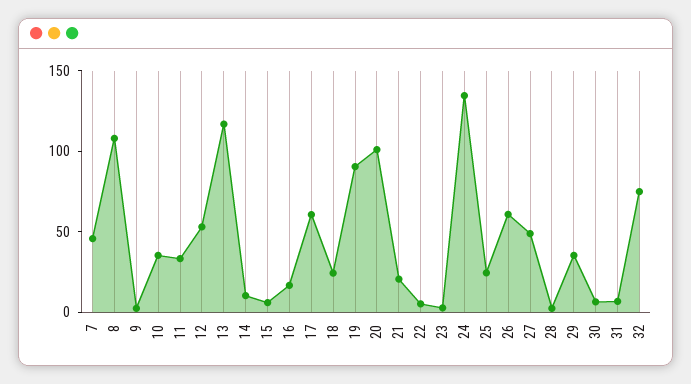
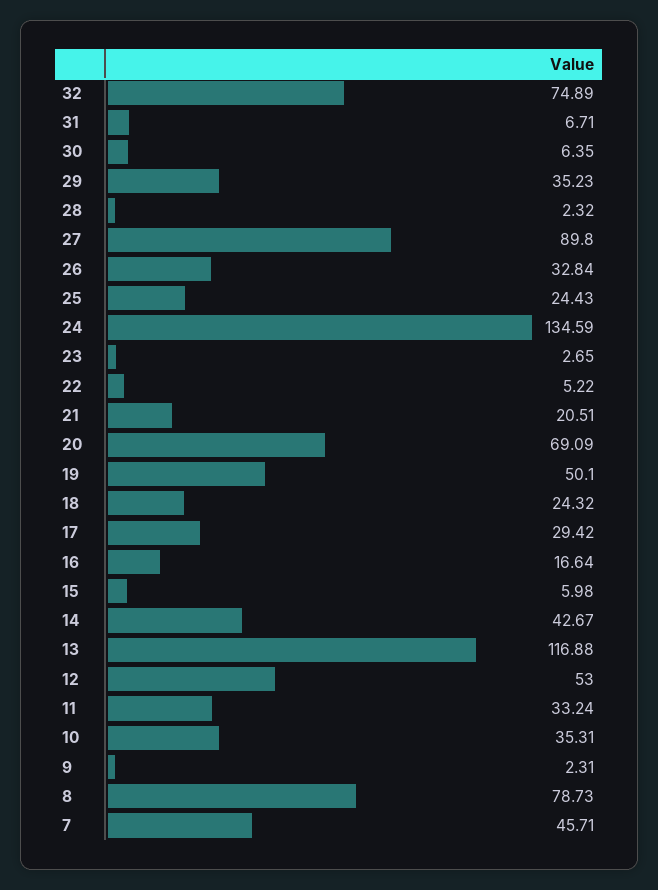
  {
    "7": 45.71,
-   "8": 110,
+   "8": 78.73,
    "9": 2.31,
    "10": 35.31,
    "11": 33.24,
    "12": 53,
    "13": 116.88,
-   "14": 10,
+   "14": 42.67,
    "15": 5.98,
    "16": 16.64,
-   "17": 60,
+   "17": 29.42,
    "18": 24.32,
-   "19": 90,
+   "19": 50.1,
-   "20": 100,
+   "20": 69.09,
    "21": 20.51,
    "22": 5.22,
    "23": 2.65,
    "24": 134.59,
    "25": 24.43,
-   "26": 60,
+   "26": 32.84,
-   "27": 50,
+   "27": 89.8,
    "28": 2.32,
    "29": 35.23,
    "30": 6.35,
    "31": 6.71,
    "32": 74.89
  }

